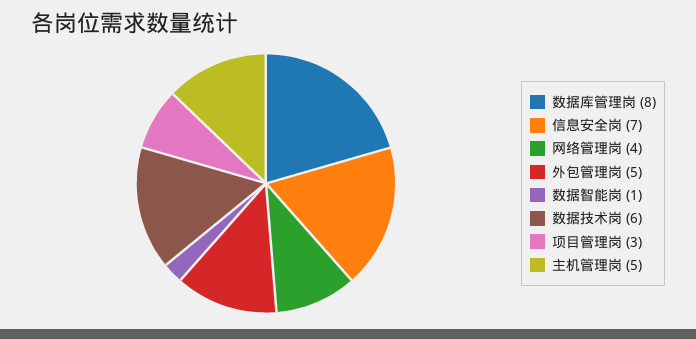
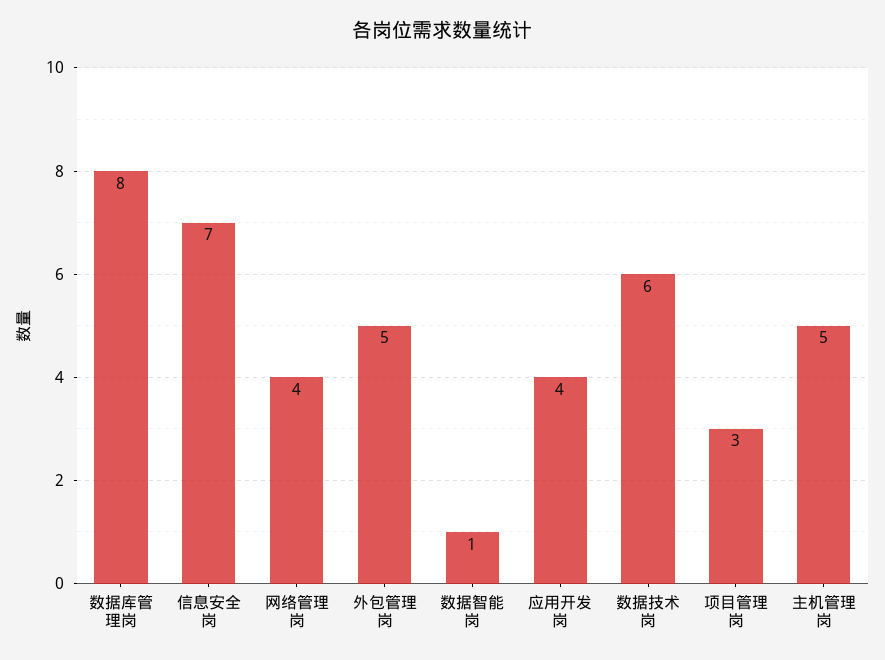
  {
    "数据库管理岗": 8,
    "信息安全岗": 7,
    "网络管理岗": 4,
    "外包管理岗": 5,
    "数据智能岗": 1,
    "数据技术岗": 6,
    "项目管理岗": 3,
-   "主机管理岗": 5
+   "主机管理岗": 5,
+   "应用开发岗": 4
  }

